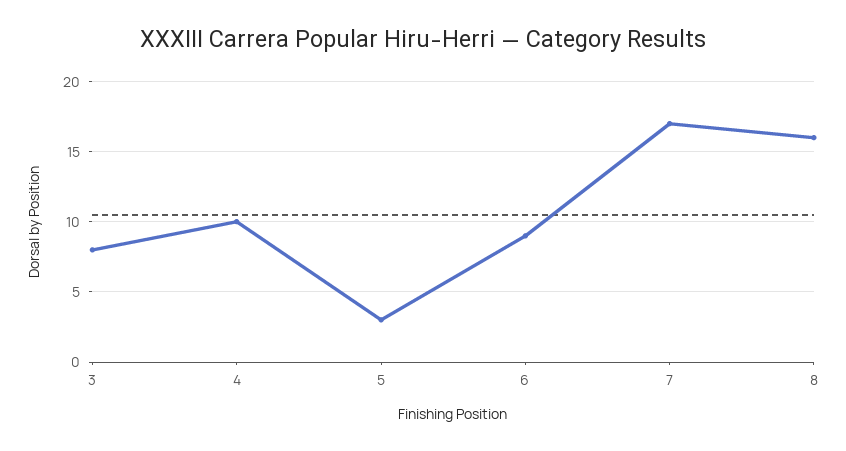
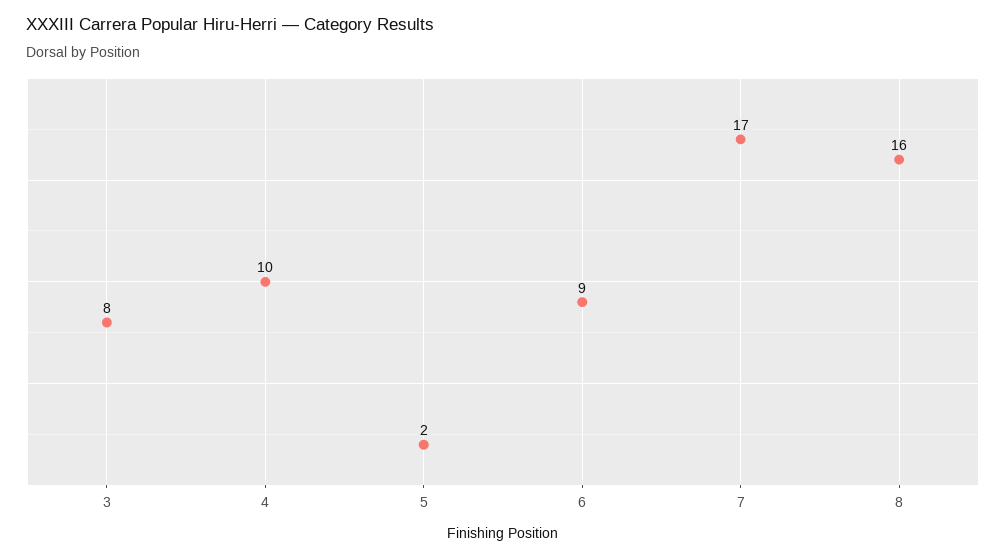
  {
    "3": 8,
    "4": 10,
-   "5": 3,
+   "5": 2,
    "6": 9,
    "7": 17,
    "8": 16
  }

